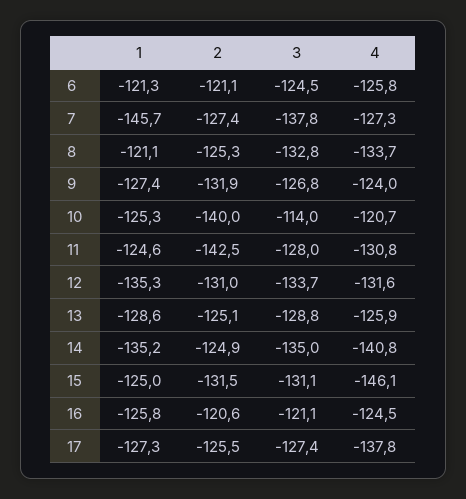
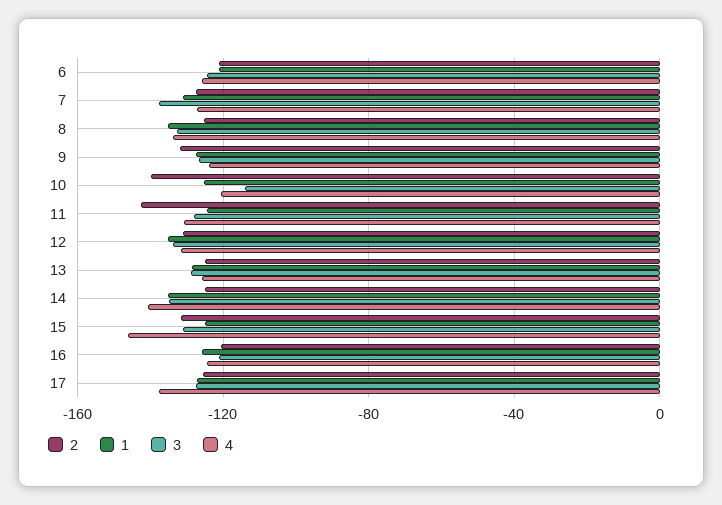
  {
    "1": {
      "6": -121.3,
-     "7": -145.7,
+     "7": -130,
-     "8": -121.1,
+     "8": -135,
      "9": -127.4,
      "10": -125.3,
      "11": -124.6,
      "12": -135.3,
      "13": -128.6,
      "14": -135.2,
      "15": -125,
      "16": -125.8,
      "17": -127.3
    },
    "2": {
      "6": -121.1,
      "7": -127.4,
      "8": -125.3,
      "9": -131.9,
      "10": -140,
      "11": -142.5,
      "12": -131,
      "13": -125.1,
      "14": -124.9,
      "15": -131.5,
      "16": -120.6,
      "17": -125.5
    },
    "3": {
      "6": -124.5,
      "7": -137.8,
      "8": -132.8,
      "9": -126.8,
      "10": -114,
      "11": -128,
      "12": -133.7,
      "13": -128.8,
      "14": -135,
      "15": -131.1,
      "16": -121.1,
      "17": -127.4
    },
    "4": {
      "6": -125.8,
      "7": -127.3,
      "8": -133.7,
      "9": -124,
      "10": -120.7,
      "11": -130.8,
      "12": -131.6,
      "13": -125.9,
      "14": -140.8,
      "15": -146.1,
      "16": -124.5,
      "17": -137.8
    }
  }

